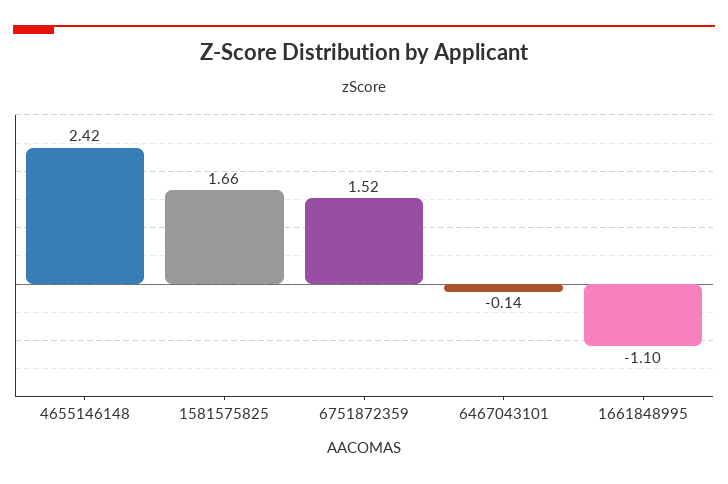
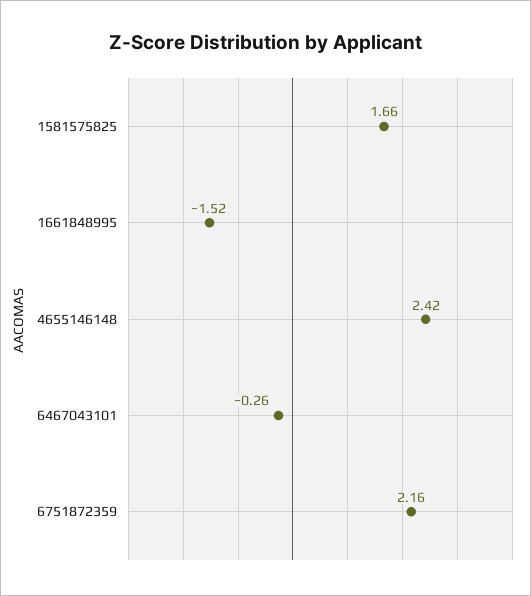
  {
    "4655146148": 2.42,
    "1581575825": 1.66,
-   "6751872359": 1.52,
+   "6751872359": 2.16,
-   "6467043101": -0.14,
+   "6467043101": -0.26,
-   "1661848995": -1.1
+   "1661848995": -1.52
  }

